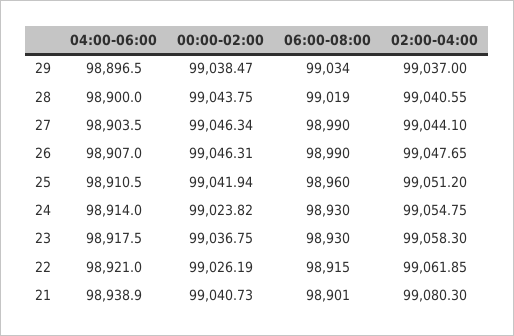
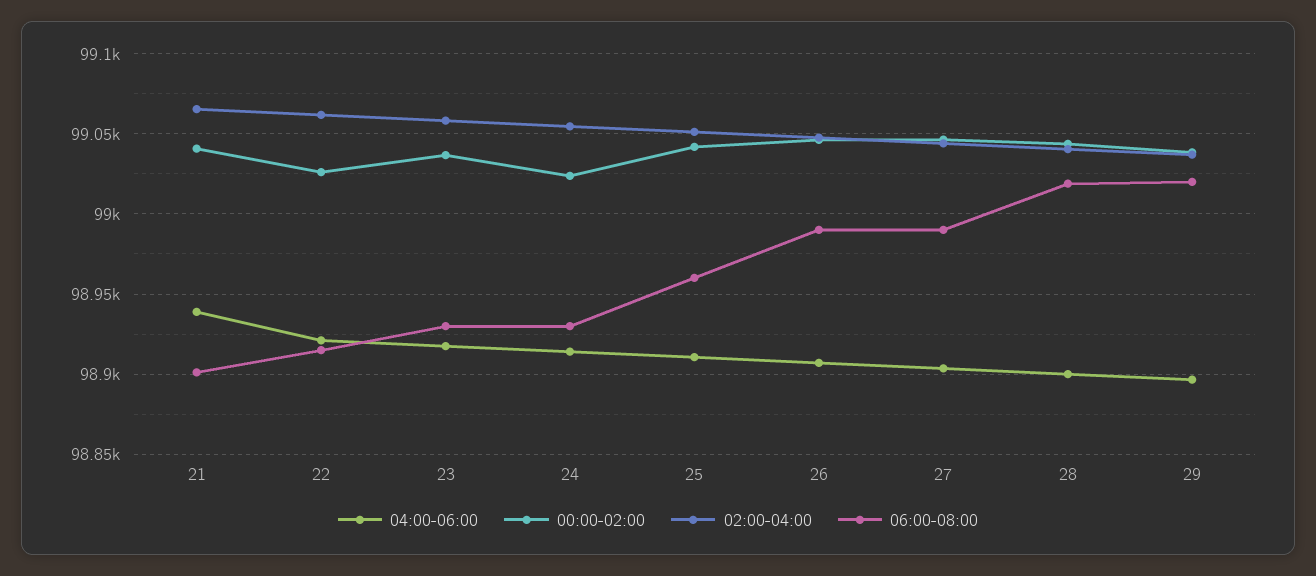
  {
    "04:00-06:00": {
      "29": 98896.5,
      "28": 98900,
      "27": 98903.5,
      "26": 98907,
      "25": 98910.5,
      "24": 98914,
      "23": 98917.5,
      "22": 98921,
      "21": 98938.9
    },
    "00:00-02:00": {
      "29": 99038.47,
      "28": 99043.75,
      "27": 99046.34,
      "26": 99046.31,
      "25": 99041.94,
      "24": 99023.82,
      "23": 99036.75,
      "22": 99026.19,
      "21": 99040.73
    },
    "06:00-08:00": {
-     "29": 99034,
+     "29": 99020,
      "28": 99019,
      "27": 98990,
      "26": 98990,
      "25": 98960,
      "24": 98930,
      "23": 98930,
      "22": 98915,
      "21": 98901
    },
    "02:00-04:00": {
      "29": 99037,
      "28": 99040.55,
      "27": 99044.1,
      "26": 99047.65,
      "25": 99051.2,
      "24": 99054.75,
      "23": 99058.3,
      "22": 99061.85,
-     "21": 99080.3
+     "21": 99065
    }
  }

